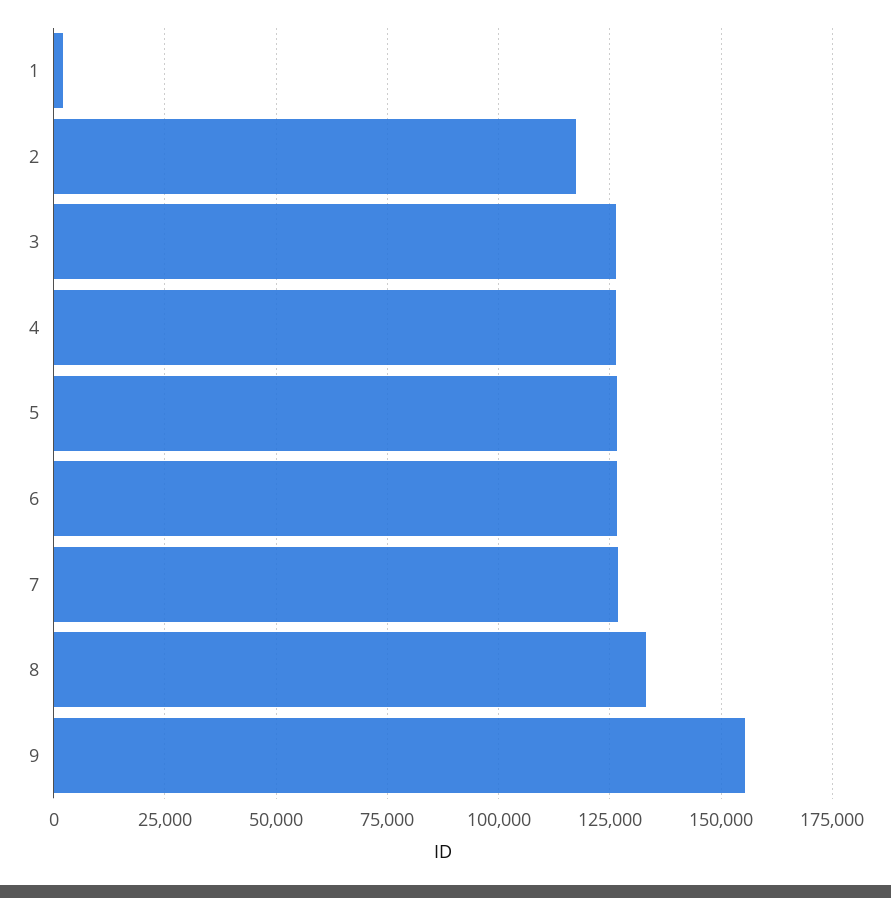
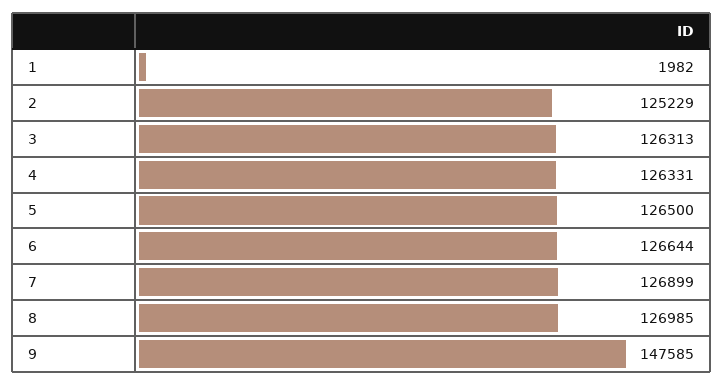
  {
    "1": 1982,
-   "2": 117500,
+   "2": 125229,
    "3": 126313,
    "4": 126331,
    "5": 126500,
    "6": 126644,
    "7": 126899,
-   "8": 132500,
+   "8": 126985,
-   "9": 155000
+   "9": 147585
  }

